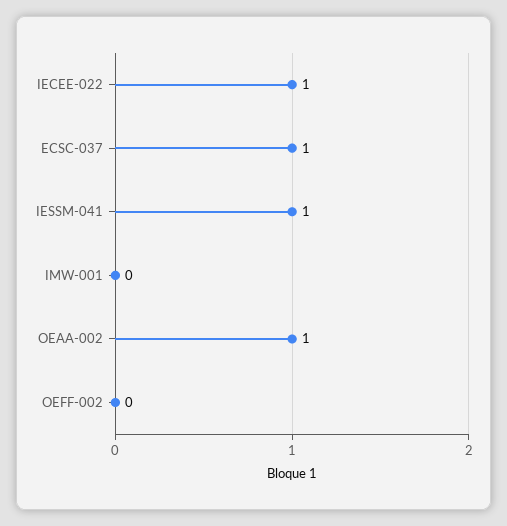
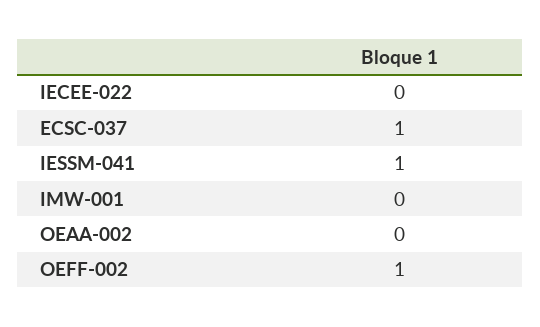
  {
-   "IECEE-022": 1,
+   "IECEE-022": 0,
    "ECSC-037": 1,
    "IESSM-041": 1,
    "IMW-001": 0,
-   "OEAA-002": 1,
+   "OEAA-002": 0,
-   "OEFF-002": 0
+   "OEFF-002": 1
  }

